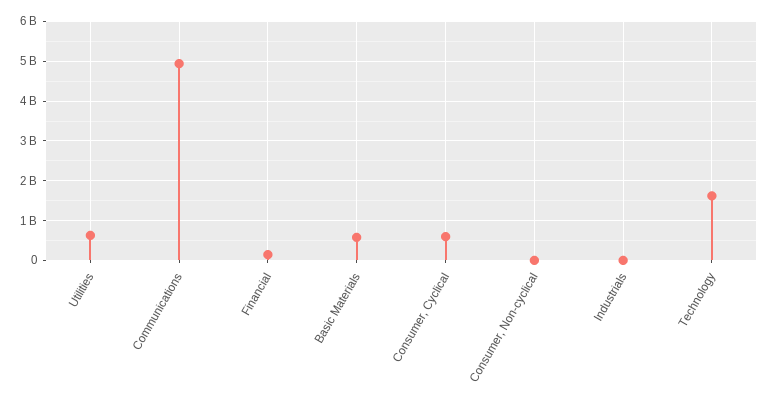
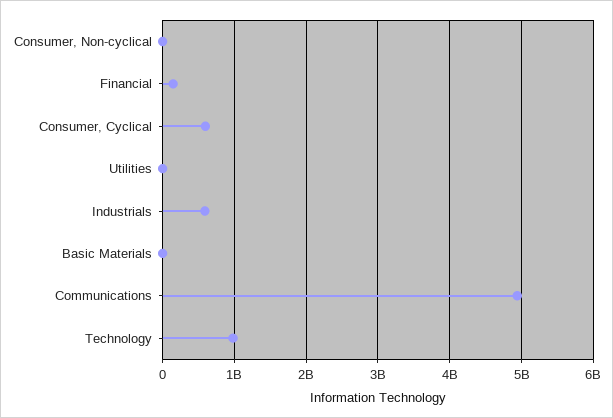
  {
-   "Utilities": 600000000,
+   "Utilities": 0,
    "Communications": 4900000000,
    "Financial": 100000000,
-   "Basic Materials": 600000000,
+   "Basic Materials": 0,
    "Consumer, Cyclical": 600000000,
    "Consumer, Non-cyclical": 0,
-   "Industrials": 0,
+   "Industrials": 600000000,
-   "Technology": 1600000000
+   "Technology": 1000000000
  }

